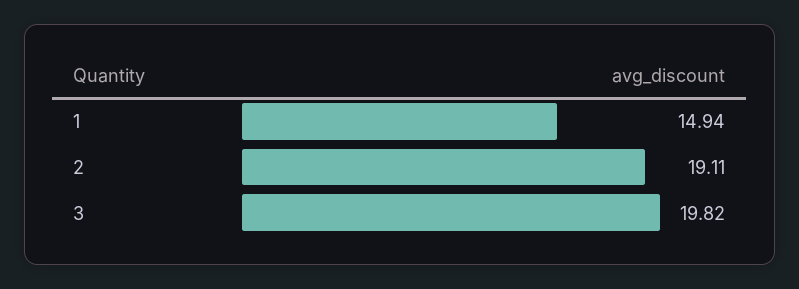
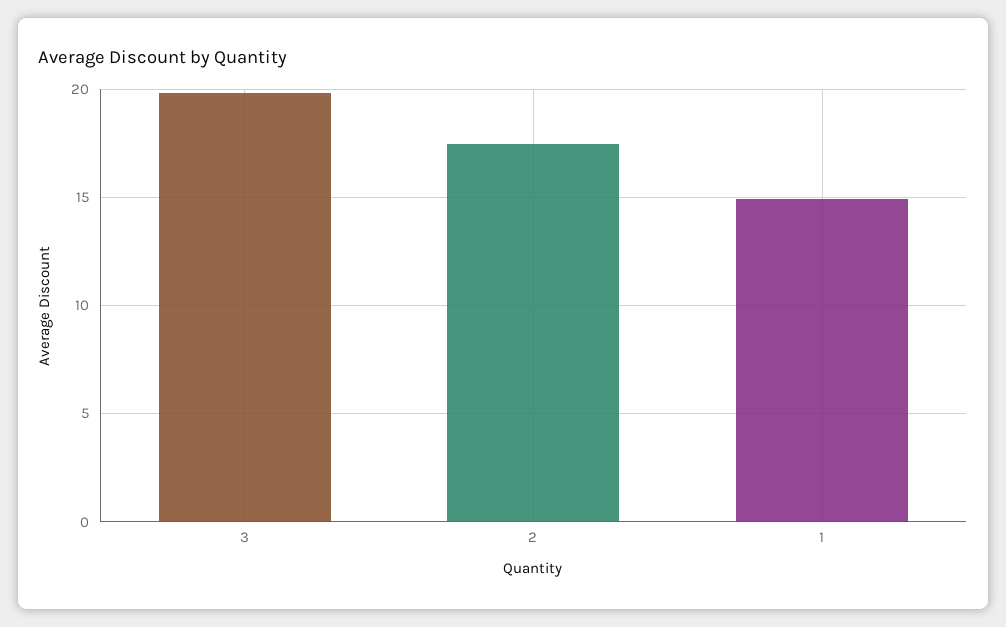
  {
    "1": 14.94,
-   "2": 19.11,
+   "2": 17.5,
    "3": 19.82
  }

